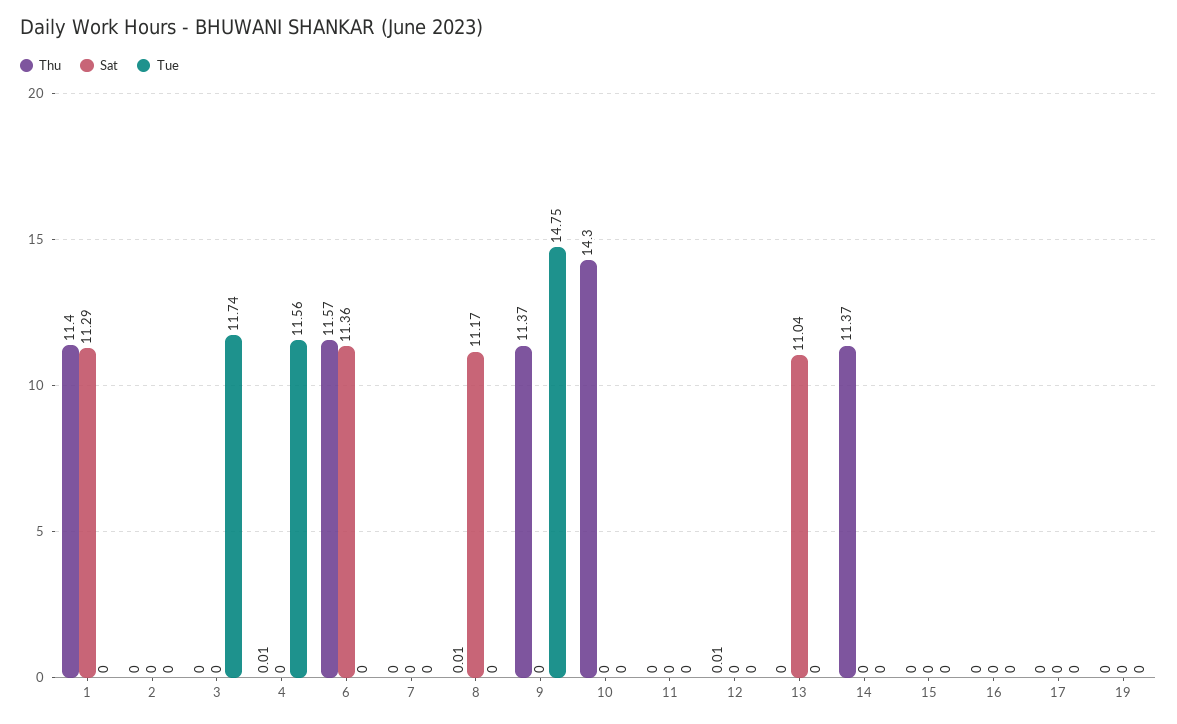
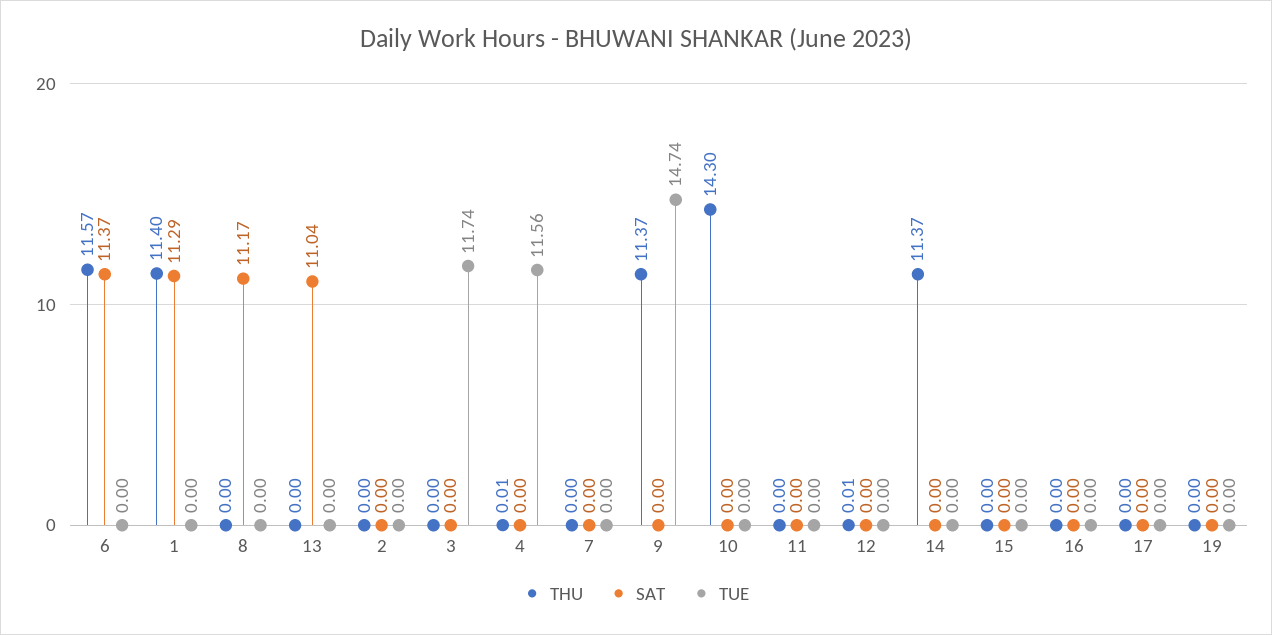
  {
    "Thu": {
      "1": 11.4,
      "2": 0,
      "3": 0,
      "4": 0.01,
      "6": 11.57,
      "7": 0,
-     "8": 0.01,
+     "8": 0,
      "9": 11.37,
      "10": 14.3,
      "11": 0,
      "12": 0.01,
      "13": 0,
      "14": 11.37,
      "15": 0,
      "16": 0,
      "17": 0,
      "19": 0
    },
    "Sat": {
      "1": 11.29,
      "2": 0,
      "3": 0,
      "4": 0,
-     "6": 11.36,
+     "6": 11.37,
      "7": 0,
      "8": 11.17,
      "9": 0,
      "10": 0,
      "11": 0,
      "12": 0,
      "13": 11.04,
      "14": 0,
      "15": 0,
      "16": 0,
      "17": 0,
      "19": 0
    },
    "Tue": {
      "1": 0,
      "2": 0,
      "3": 11.74,
      "4": 11.56,
      "6": 0,
      "7": 0,
      "8": 0,
-     "9": 14.75,
+     "9": 14.74,
      "10": 0,
      "11": 0,
      "12": 0,
      "13": 0,
      "14": 0,
      "15": 0,
      "16": 0,
      "17": 0,
      "19": 0
    }
  }

